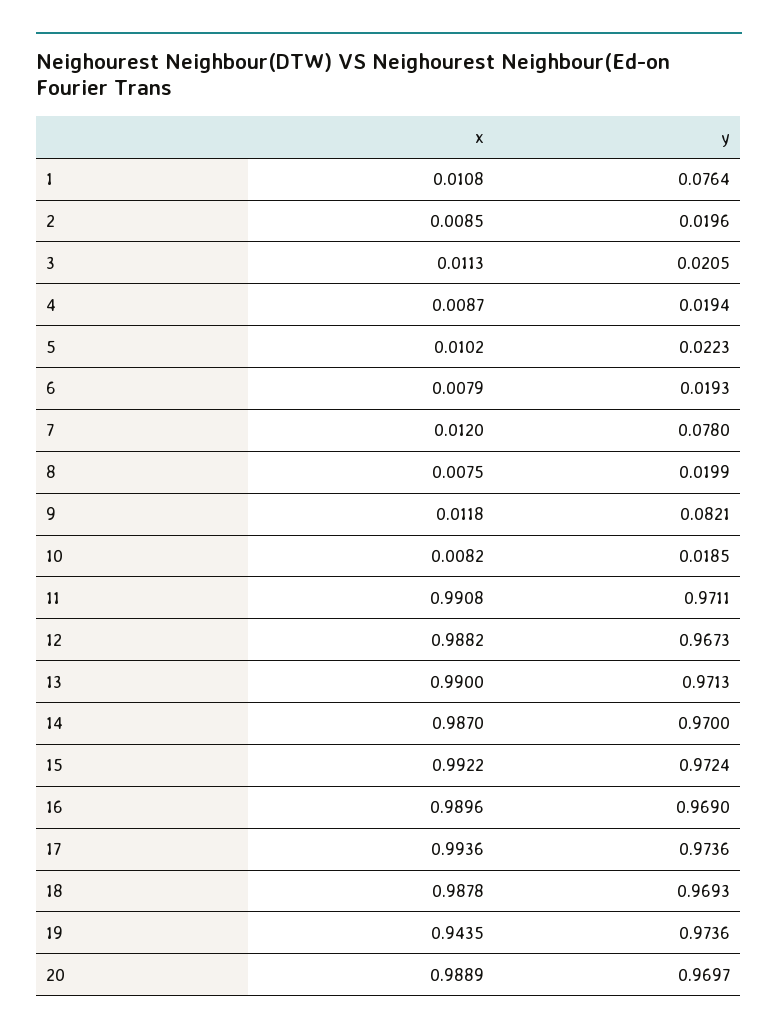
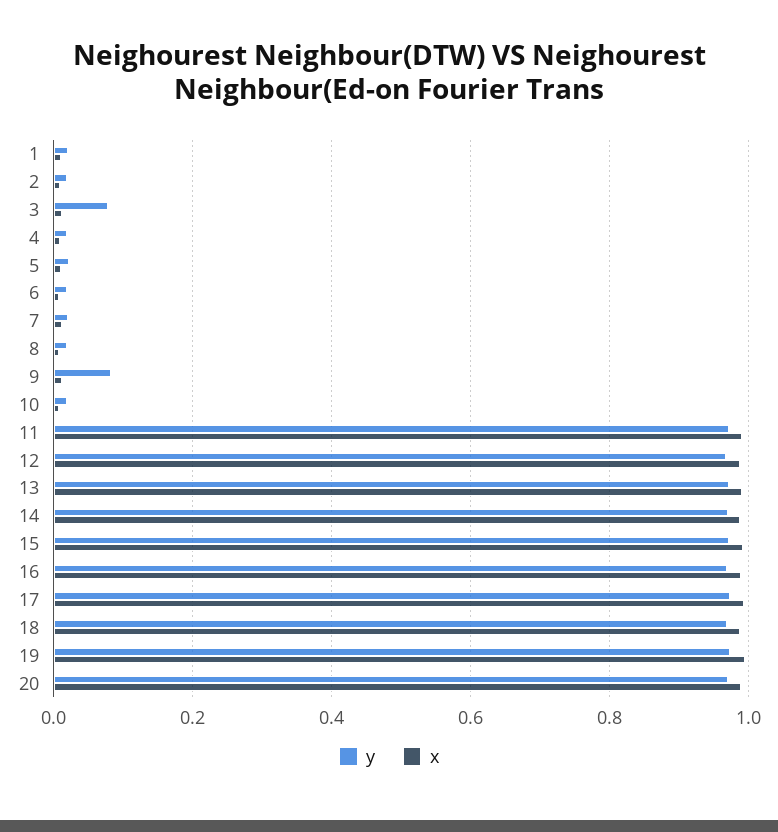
  {
    "x": {
      "1": 0.0108,
      "2": 0.0085,
      "3": 0.0113,
      "4": 0.0087,
      "5": 0.0102,
      "6": 0.0079,
      "7": 0.012,
      "8": 0.0075,
      "9": 0.0118,
      "10": 0.0082,
      "11": 0.9908,
      "12": 0.9882,
      "13": 0.99,
      "14": 0.987,
      "15": 0.9922,
      "16": 0.9896,
      "17": 0.9936,
      "18": 0.9878,
-     "19": 0.9435,
+     "19": 1,
      "20": 0.9889
    },
    "y": {
-     "1": 0.0764,
+     "1": 0.02,
      "2": 0.0196,
-     "3": 0.0205,
+     "3": 0.08,
      "4": 0.0194,
      "5": 0.0223,
      "6": 0.0193,
-     "7": 0.078,
+     "7": 0.02,
      "8": 0.0199,
      "9": 0.0821,
      "10": 0.0185,
      "11": 0.9711,
      "12": 0.9673,
      "13": 0.9713,
      "14": 0.97,
      "15": 0.9724,
      "16": 0.969,
      "17": 0.9736,
      "18": 0.9693,
      "19": 0.9736,
      "20": 0.9697
    }
  }

